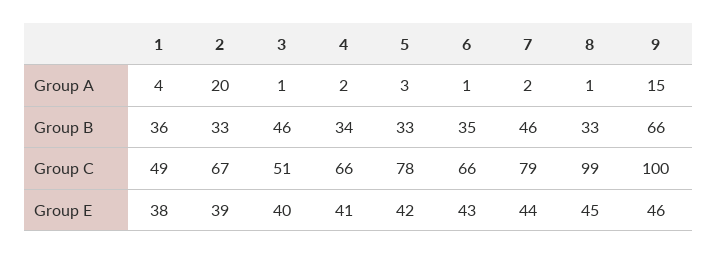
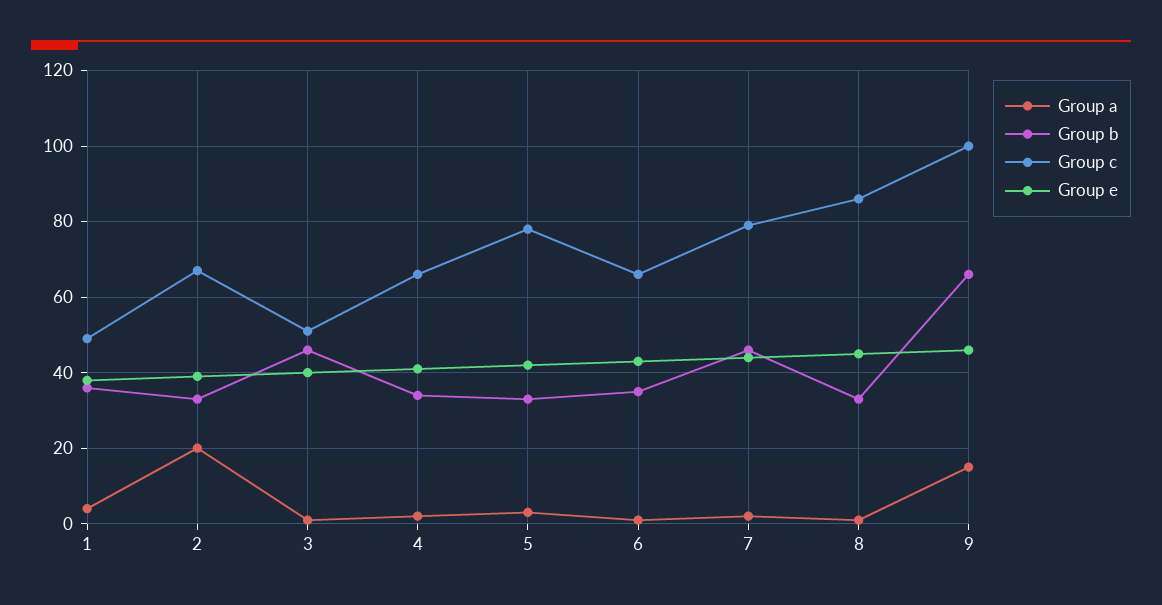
  {
    "Group A": {
      "1": 4,
      "2": 20,
      "3": 1,
      "4": 2,
      "5": 3,
      "6": 1,
      "7": 2,
      "8": 1,
      "9": 15
    },
    "Group B": {
      "1": 36,
      "2": 33,
      "3": 46,
      "4": 34,
      "5": 33,
      "6": 35,
      "7": 46,
      "8": 33,
      "9": 66
    },
    "Group C": {
      "1": 49,
      "2": 67,
      "3": 51,
      "4": 66,
      "5": 78,
      "6": 66,
      "7": 79,
-     "8": 99,
+     "8": 85,
      "9": 100
    },
    "Group E": {
      "1": 38,
      "2": 39,
      "3": 40,
      "4": 41,
      "5": 42,
      "6": 43,
      "7": 44,
      "8": 45,
      "9": 46
    }
  }

